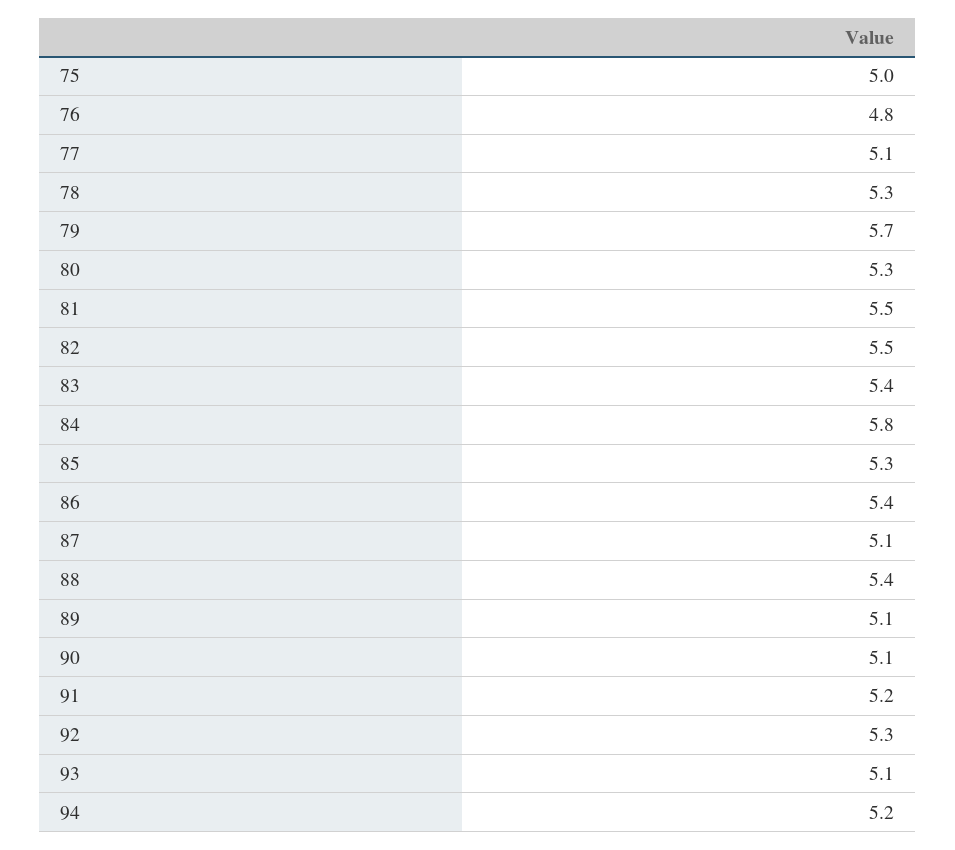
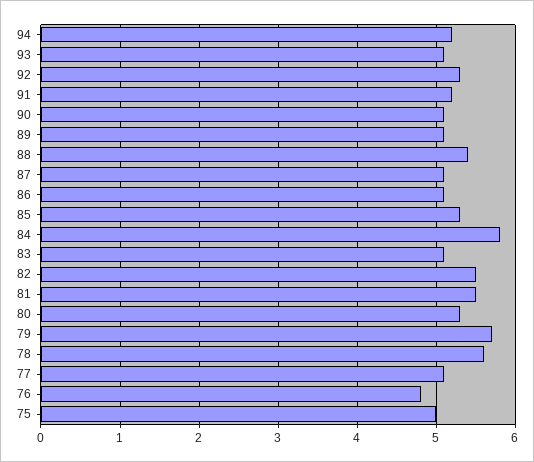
  {
    "75": 5,
    "76": 4.8,
    "77": 5.1,
-   "78": 5.3,
+   "78": 5.6,
    "79": 5.7,
    "80": 5.3,
    "81": 5.5,
    "82": 5.5,
-   "83": 5.4,
+   "83": 5.1,
    "84": 5.8,
    "85": 5.3,
-   "86": 5.4,
+   "86": 5.1,
    "87": 5.1,
    "88": 5.4,
    "89": 5.1,
    "90": 5.1,
    "91": 5.2,
    "92": 5.3,
    "93": 5.1,
    "94": 5.2
  }

